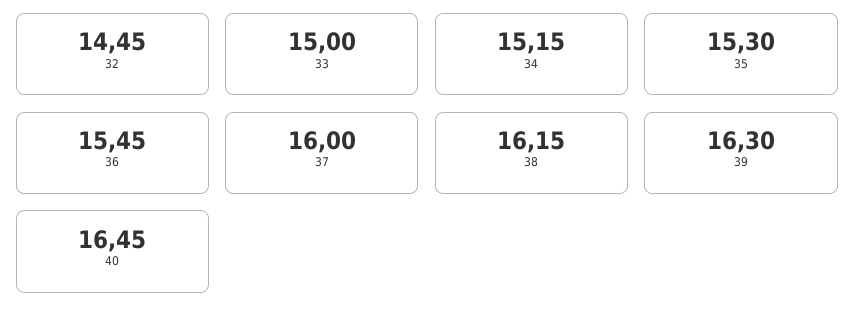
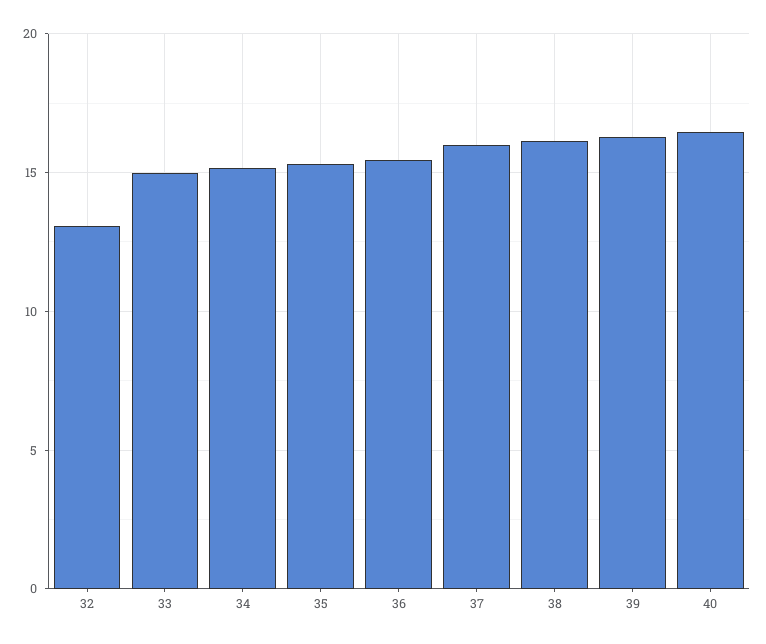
  {
-   "32": 14.45,
+   "32": 13,
    "33": 15,
    "34": 15.15,
    "35": 15.3,
    "36": 15.45,
    "37": 16,
    "38": 16.15,
    "39": 16.3,
    "40": 16.45
  }

